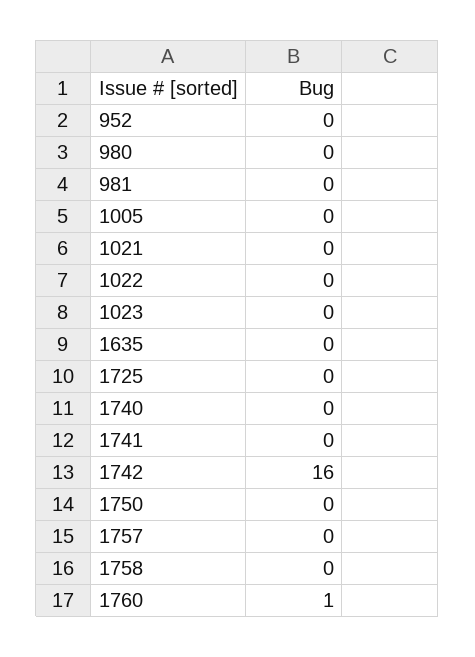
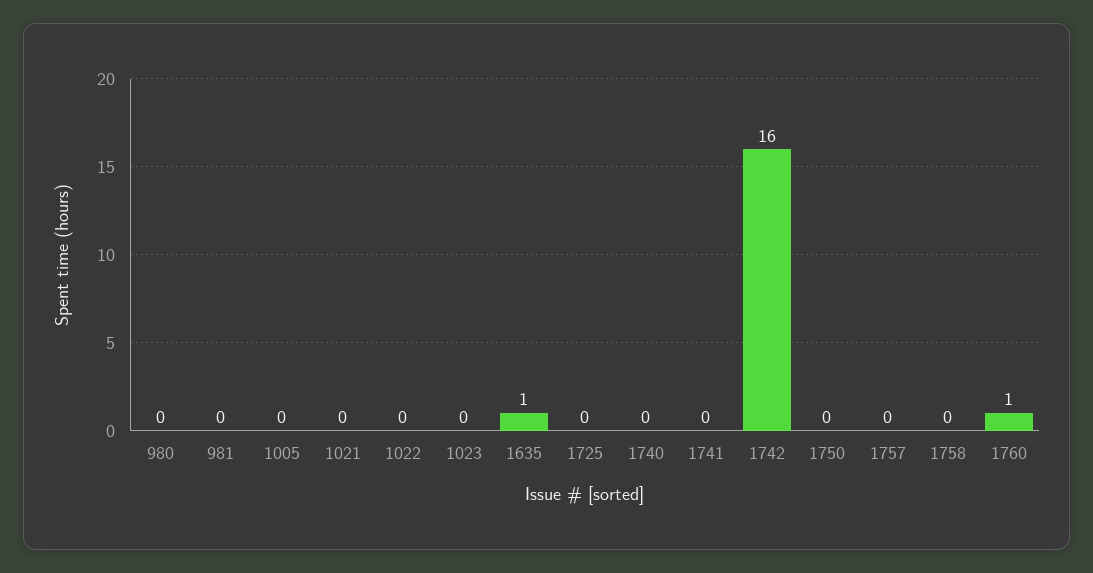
  {
-   "952": 0,
    "980": 0,
    "981": 0,
    "1005": 0,
    "1021": 0,
    "1022": 0,
    "1023": 0,
-   "1635": 0,
+   "1635": 1,
    "1725": 0,
    "1740": 0,
    "1741": 0,
    "1742": 16,
    "1750": 0,
    "1757": 0,
    "1758": 0,
    "1760": 1
  }

